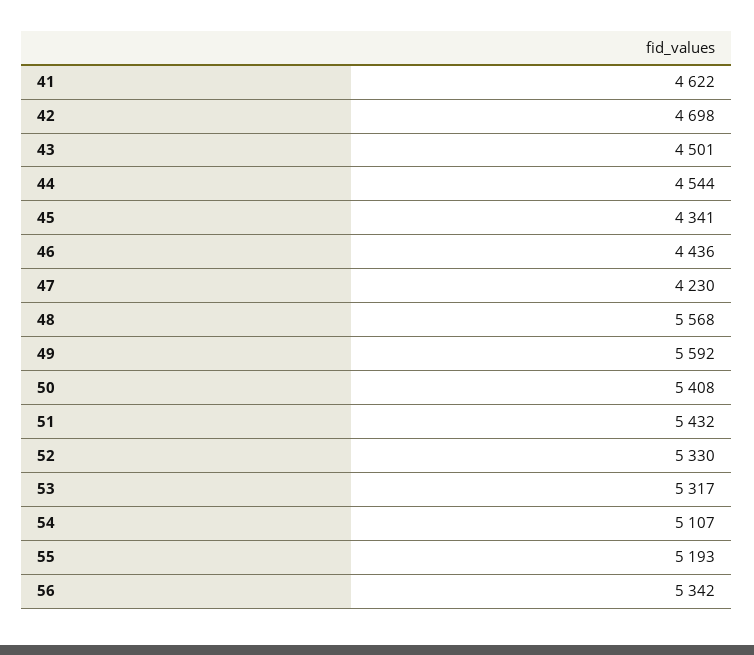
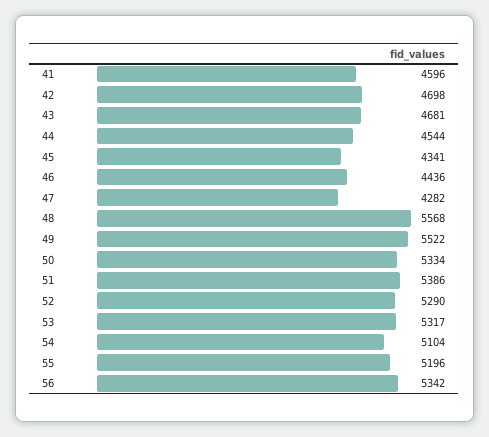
  {
-   "41": 4622,
+   "41": 4596,
    "42": 4698,
-   "43": 4501,
+   "43": 4681,
    "44": 4544,
    "45": 4341,
    "46": 4436,
-   "47": 4230,
+   "47": 4282,
    "48": 5568,
-   "49": 5592,
+   "49": 5522,
-   "50": 5408,
+   "50": 5334,
-   "51": 5432,
+   "51": 5386,
-   "52": 5330,
+   "52": 5290,
    "53": 5317,
-   "54": 5107,
+   "54": 5104,
-   "55": 5193,
+   "55": 5196,
    "56": 5342
  }

